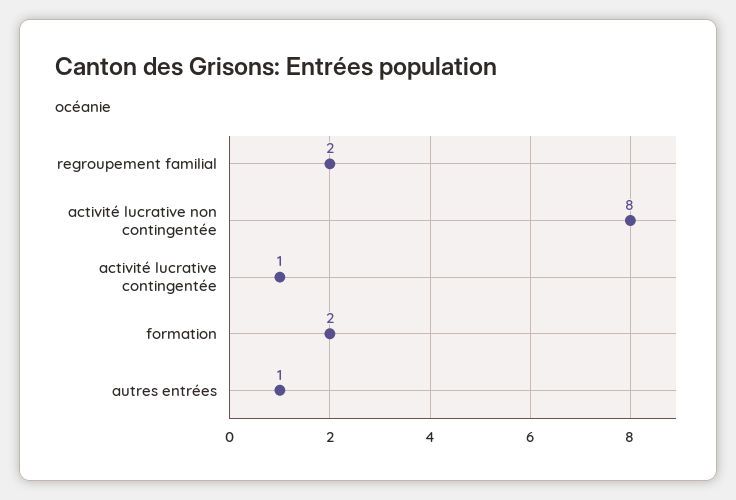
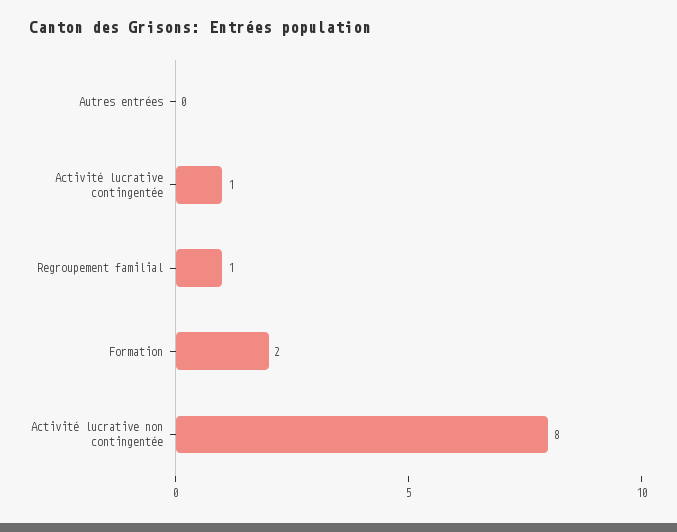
  {
-   "regroupement familial": 2,
+   "regroupement familial": 1,
    "activité lucrative non contingentée": 8,
    "activité lucrative contingentée": 1,
    "formation": 2,
-   "autres entrées": 1
+   "autres entrées": 0
  }

